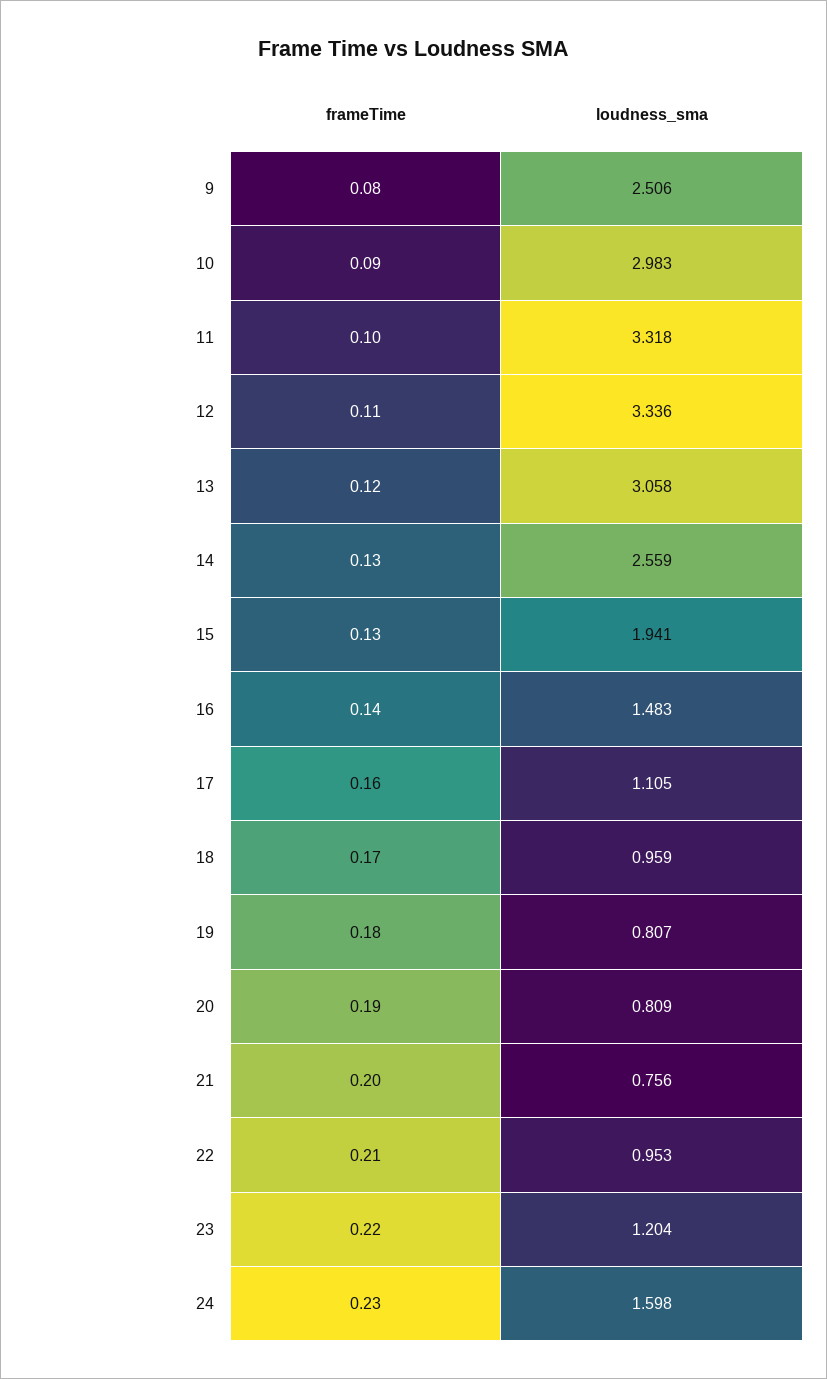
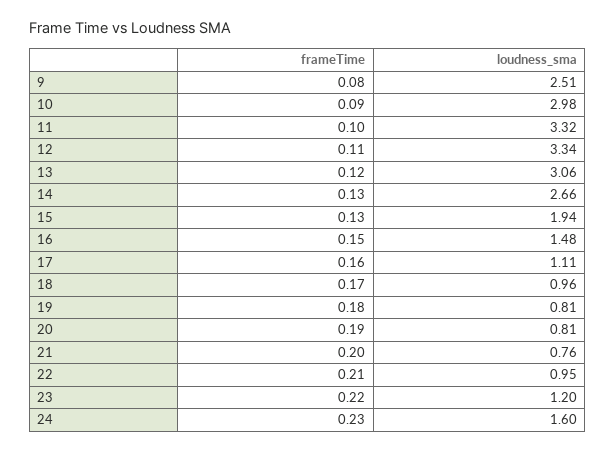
  {
    "frameTime": {
      "9": 0.08,
      "10": 0.09,
      "11": 0.1,
      "12": 0.11,
      "13": 0.12,
      "14": 0.13,
      "15": 0.13,
-     "16": 0.14,
+     "16": 0.15,
      "17": 0.16,
      "18": 0.17,
      "19": 0.18,
      "20": 0.19,
      "21": 0.2,
      "22": 0.21,
      "23": 0.22,
      "24": 0.23
    },
    "loudness_sma": {
      "9": 2.506,
      "10": 2.983,
      "11": 3.318,
      "12": 3.336,
      "13": 3.058,
-     "14": 2.559,
+     "14": 2.66,
      "15": 1.941,
      "16": 1.483,
      "17": 1.105,
      "18": 0.959,
      "19": 0.807,
      "20": 0.809,
      "21": 0.756,
      "22": 0.953,
      "23": 1.204,
      "24": 1.598
    }
  }

